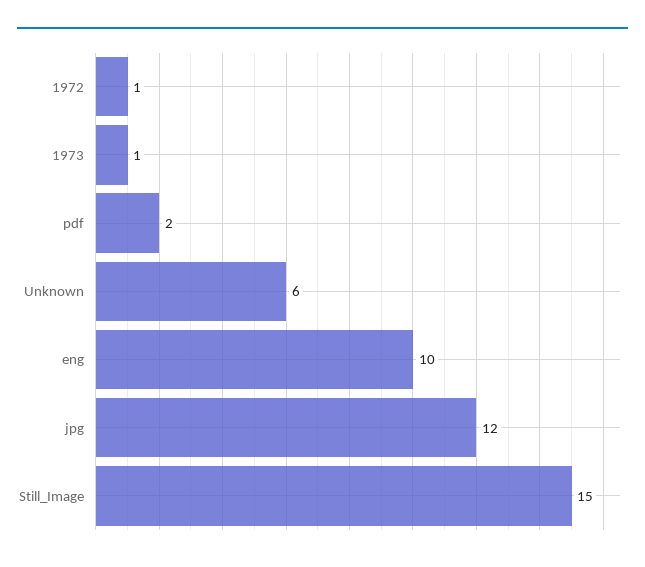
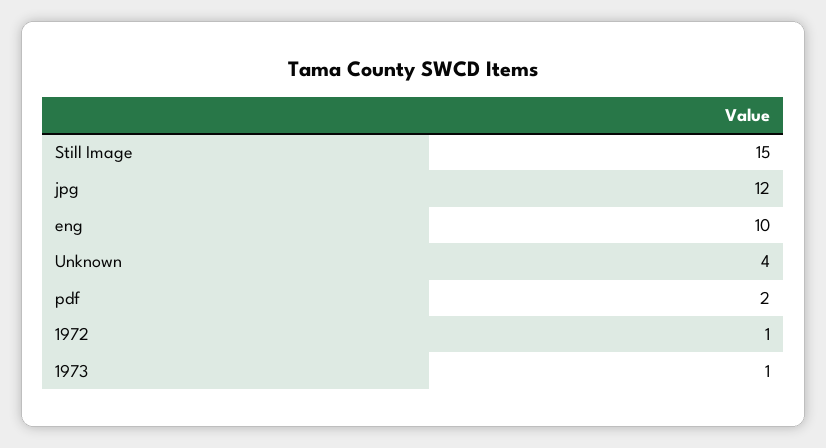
  {
    "1972": 1,
    "1973": 1,
    "pdf": 2,
-   "Unknown": 6,
+   "Unknown": 4,
    "eng": 10,
    "jpg": 12,
    "Still_Image": 15
  }

